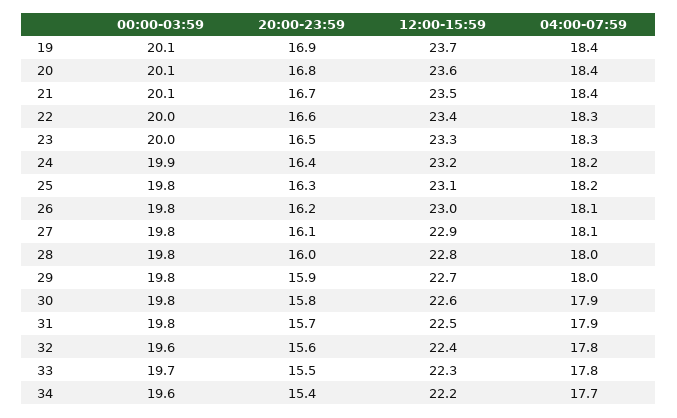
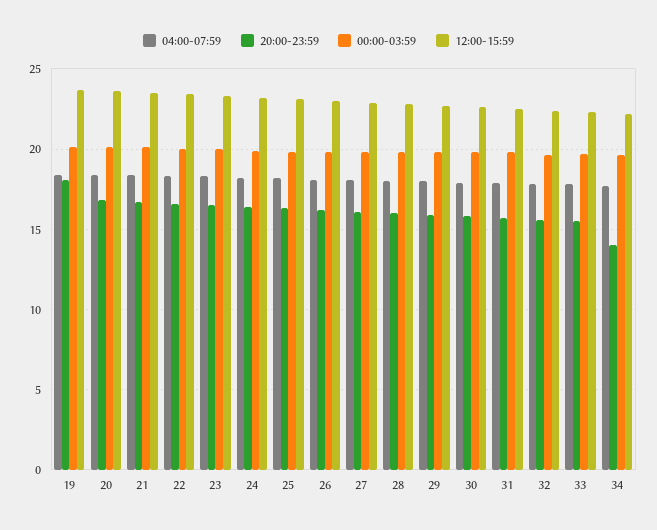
  {
    "00:00-03:59": {
      "19": 20.1,
      "20": 20.1,
      "21": 20.1,
      "22": 20,
      "23": 20,
      "24": 19.9,
      "25": 19.8,
      "26": 19.8,
      "27": 19.8,
      "28": 19.8,
      "29": 19.8,
      "30": 19.8,
      "31": 19.8,
      "32": 19.6,
      "33": 19.7,
      "34": 19.6
    },
    "20:00-23:59": {
-     "19": 16.9,
+     "19": 18,
      "20": 16.8,
      "21": 16.7,
      "22": 16.6,
      "23": 16.5,
      "24": 16.4,
      "25": 16.3,
      "26": 16.2,
      "27": 16.1,
      "28": 16,
      "29": 15.9,
      "30": 15.8,
      "31": 15.7,
      "32": 15.6,
      "33": 15.5,
-     "34": 15.4
+     "34": 14
    },
    "12:00-15:59": {
      "19": 23.7,
      "20": 23.6,
      "21": 23.5,
      "22": 23.4,
      "23": 23.3,
      "24": 23.2,
      "25": 23.1,
      "26": 23,
      "27": 22.9,
      "28": 22.8,
      "29": 22.7,
      "30": 22.6,
      "31": 22.5,
      "32": 22.4,
      "33": 22.3,
      "34": 22.2
    },
    "04:00-07:59": {
      "19": 18.4,
      "20": 18.4,
      "21": 18.4,
      "22": 18.3,
      "23": 18.3,
      "24": 18.2,
      "25": 18.2,
      "26": 18.1,
      "27": 18.1,
      "28": 18,
      "29": 18,
      "30": 17.9,
      "31": 17.9,
      "32": 17.8,
      "33": 17.8,
      "34": 17.7
    }
  }

